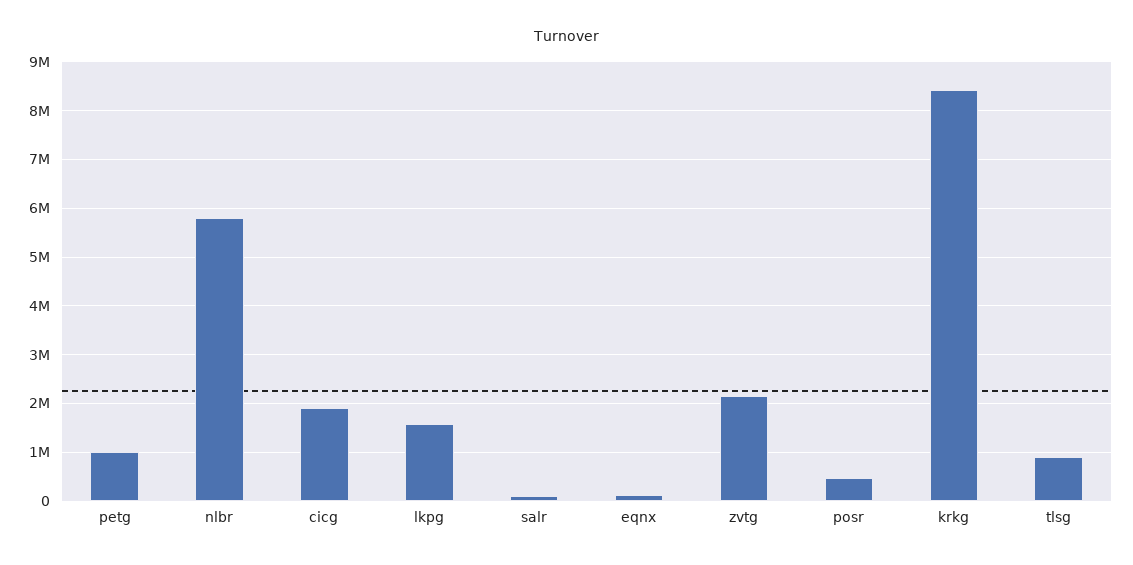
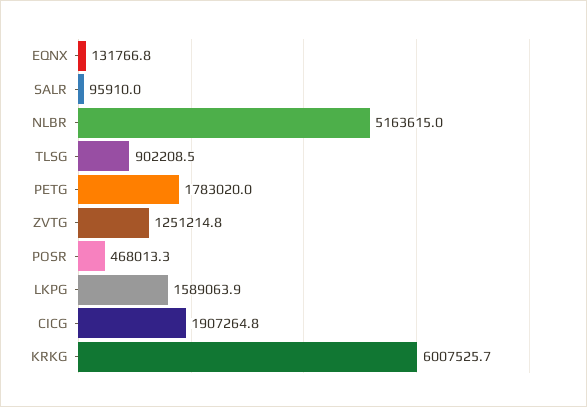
  {
-   "petg": 1000000,
+   "petg": 1783020,
-   "nlbr": 5800000,
+   "nlbr": 5163615,
    "cicg": 1907264.8,
    "lkpg": 1589063.9,
    "salr": 95910,
    "eqnx": 131766.8,
-   "zvtg": 2200000,
+   "zvtg": 1251214.8,
    "posr": 468013.3,
-   "krkg": 8400000,
+   "krkg": 6007525.7,
    "tlsg": 902208.5
  }

